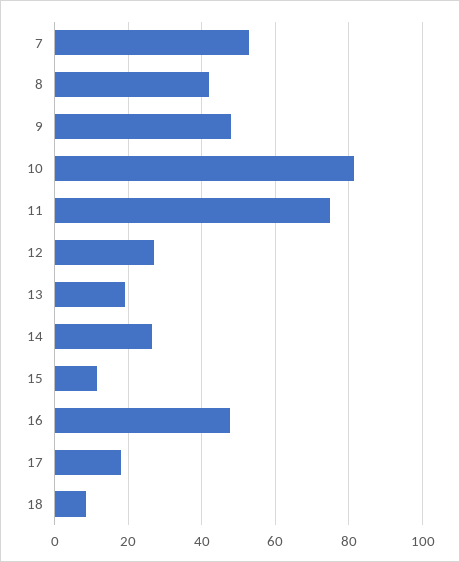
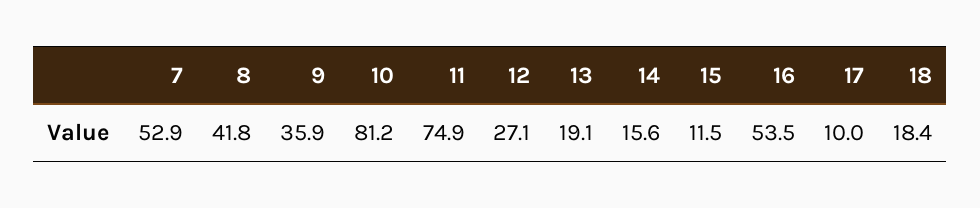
  {
    "7": 52.9,
    "8": 41.8,
-   "9": 48,
+   "9": 35.9,
    "10": 81.2,
    "11": 74.9,
    "12": 27.1,
    "13": 19.1,
-   "14": 26,
+   "14": 15.6,
    "15": 11.5,
-   "16": 48,
+   "16": 53.5,
-   "17": 18,
+   "17": 10,
-   "18": 8
+   "18": 18.4
  }

